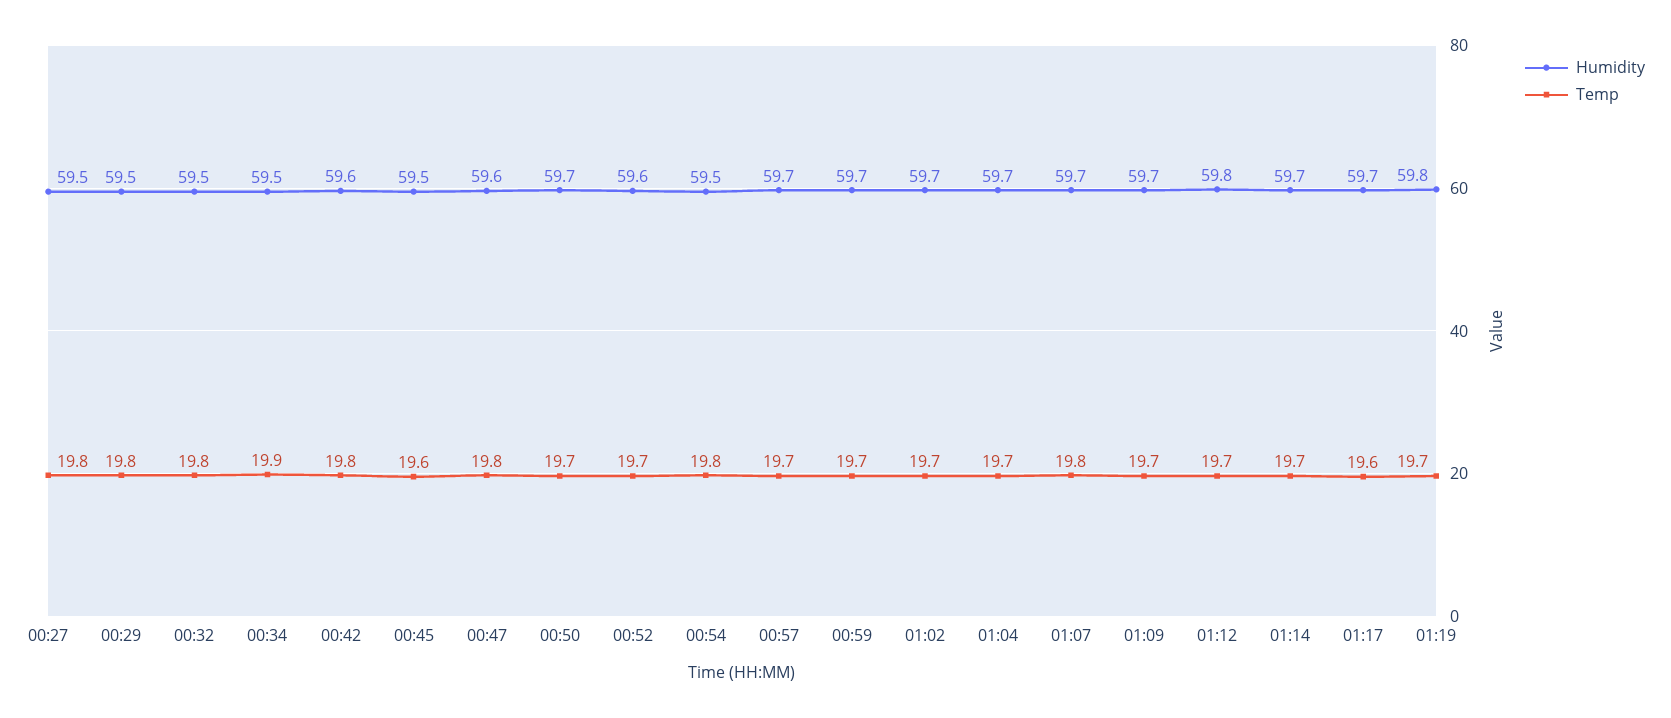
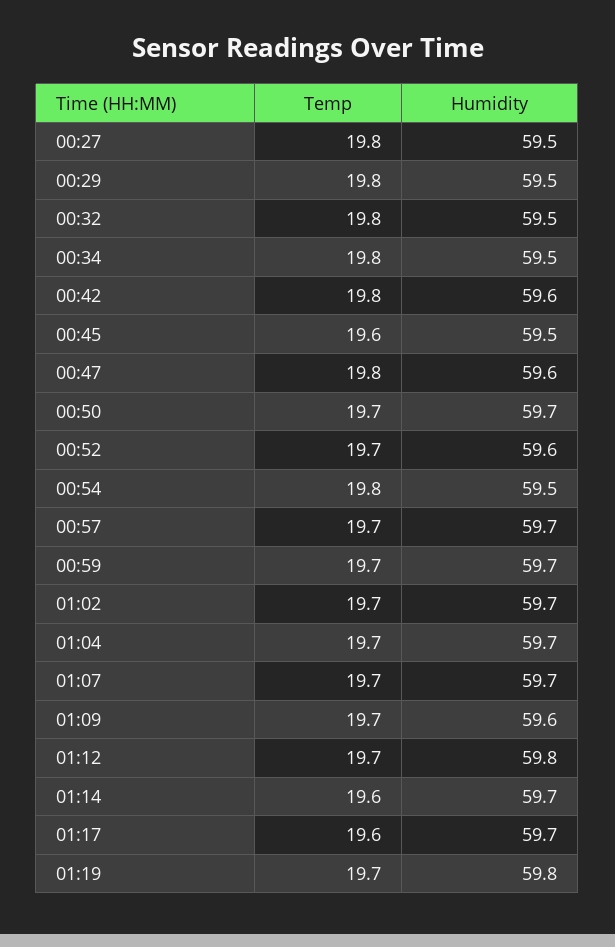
  {
    "Humidity": {
      "00:27": 59.5,
      "00:29": 59.5,
      "00:32": 59.5,
      "00:34": 59.5,
      "00:42": 59.6,
      "00:45": 59.5,
      "00:47": 59.6,
      "00:50": 59.7,
      "00:52": 59.6,
      "00:54": 59.5,
      "00:57": 59.7,
      "00:59": 59.7,
      "01:02": 59.7,
      "01:04": 59.7,
      "01:07": 59.7,
-     "01:09": 59.7,
+     "01:09": 59.6,
      "01:12": 59.8,
      "01:14": 59.7,
      "01:17": 59.7,
      "01:19": 59.8
    },
    "Temp": {
      "00:27": 19.8,
      "00:29": 19.8,
      "00:32": 19.8,
-     "00:34": 19.9,
+     "00:34": 19.8,
      "00:42": 19.8,
      "00:45": 19.6,
      "00:47": 19.8,
      "00:50": 19.7,
      "00:52": 19.7,
      "00:54": 19.8,
      "00:57": 19.7,
      "00:59": 19.7,
      "01:02": 19.7,
      "01:04": 19.7,
-     "01:07": 19.8,
+     "01:07": 19.7,
      "01:09": 19.7,
      "01:12": 19.7,
-     "01:14": 19.7,
+     "01:14": 19.6,
      "01:17": 19.6,
      "01:19": 19.7
    }
  }

